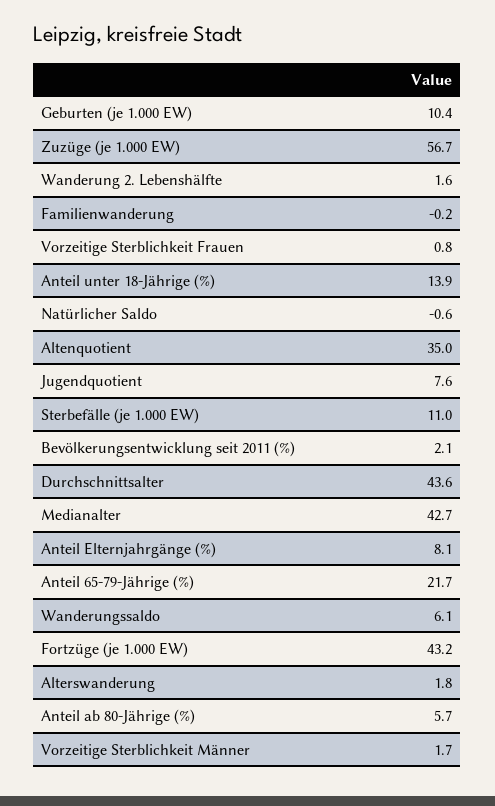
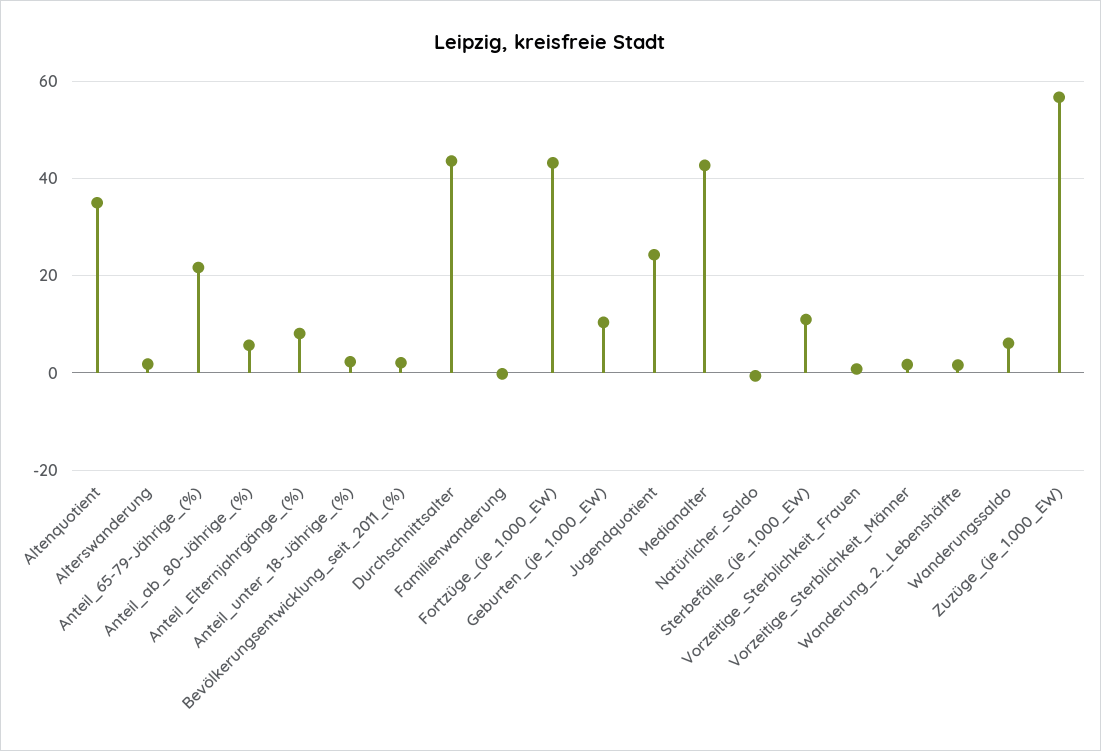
  {
    "Geburten (je 1.000 EW)": 10.4,
    "Zuzüge (je 1.000 EW)": 56.7,
    "Wanderung 2. Lebenshälfte": 1.6,
    "Familienwanderung": -0.2,
    "Vorzeitige Sterblichkeit Frauen": 0.8,
-   "Anteil unter 18-Jährige (%)": 13.9,
+   "Anteil unter 18-Jährige (%)": 2,
    "Natürlicher Saldo": -0.6,
    "Altenquotient": 35,
-   "Jugendquotient": 7.6,
+   "Jugendquotient": 24,
    "Sterbefälle (je 1.000 EW)": 11,
    "Bevölkerungsentwicklung seit 2011 (%)": 2.1,
    "Durchschnittsalter": 43.6,
    "Medianalter": 42.7,
    "Anteil Elternjahrgänge (%)": 8.1,
    "Anteil 65-79-Jährige (%)": 21.7,
    "Wanderungssaldo": 6.1,
    "Fortzüge (je 1.000 EW)": 43.2,
    "Alterswanderung": 1.8,
    "Anteil ab 80-Jährige (%)": 5.7,
    "Vorzeitige Sterblichkeit Männer": 1.7
  }

